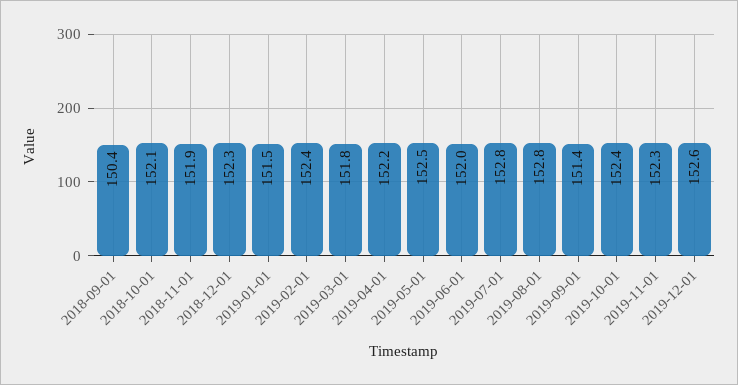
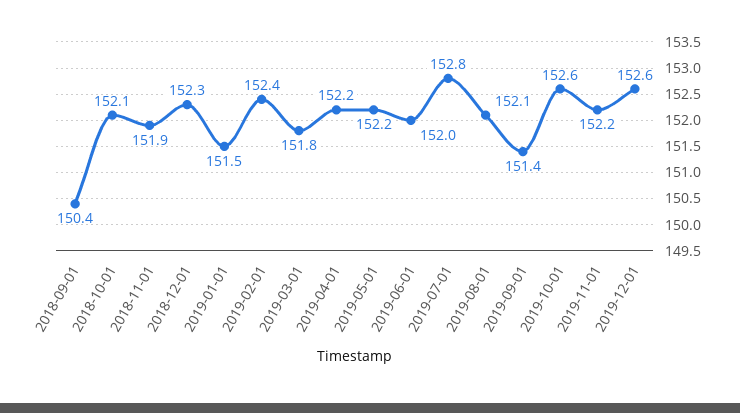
  {
    "2018-09-01": 150.4,
    "2018-10-01": 152.1,
    "2018-11-01": 151.9,
    "2018-12-01": 152.3,
    "2019-01-01": 151.5,
    "2019-02-01": 152.4,
    "2019-03-01": 151.8,
    "2019-04-01": 152.2,
-   "2019-05-01": 152.5,
+   "2019-05-01": 152.2,
    "2019-06-01": 152,
    "2019-07-01": 152.8,
-   "2019-08-01": 152.8,
+   "2019-08-01": 152.1,
    "2019-09-01": 151.4,
-   "2019-10-01": 152.4,
+   "2019-10-01": 152.6,
-   "2019-11-01": 152.3,
+   "2019-11-01": 152.2,
    "2019-12-01": 152.6
  }

